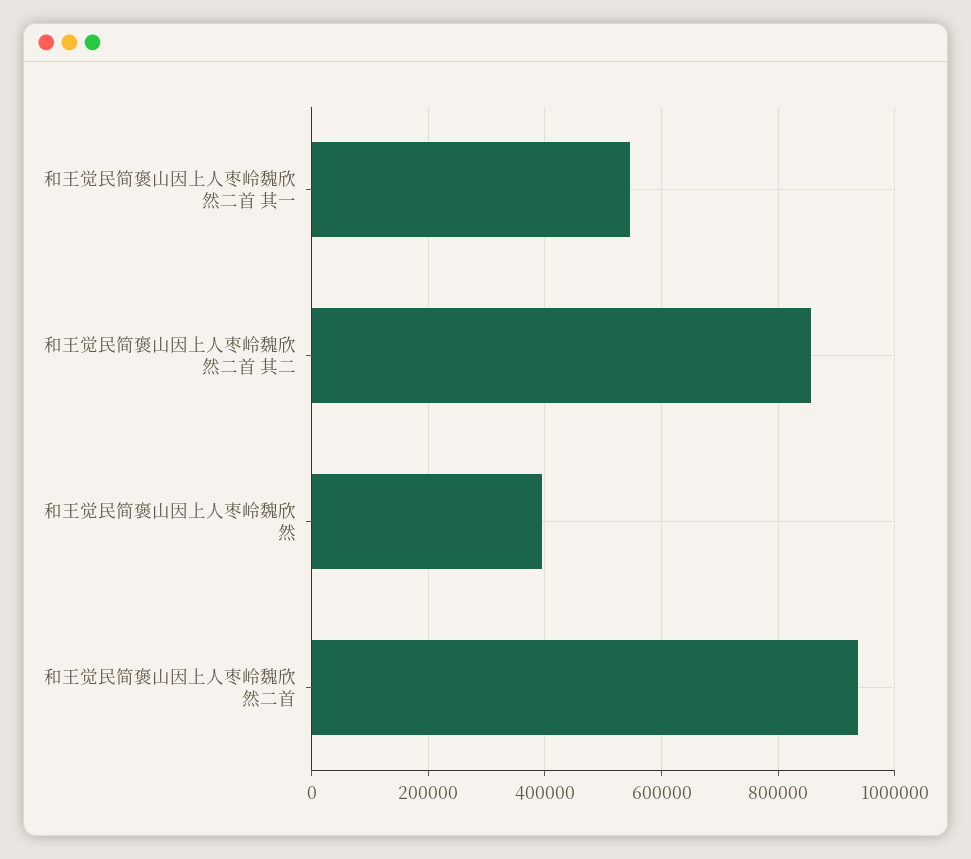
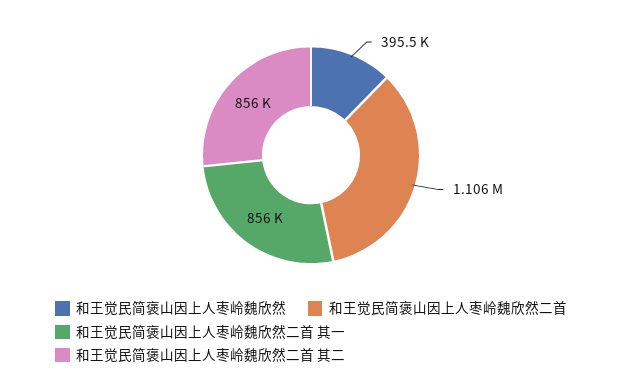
  {
-   "和王觉民简褒山因上人枣岭魏欣然二首 其一": 540000,
+   "和王觉民简褒山因上人枣岭魏欣然二首 其一": 856000,
    "和王觉民简褒山因上人枣岭魏欣然二首 其二": 856000,
    "和王觉民简褒山因上人枣岭魏欣然": 395500,
-   "和王觉民简褒山因上人枣岭魏欣然二首": 940000
+   "和王觉民简褒山因上人枣岭魏欣然二首": 1106000
  }

